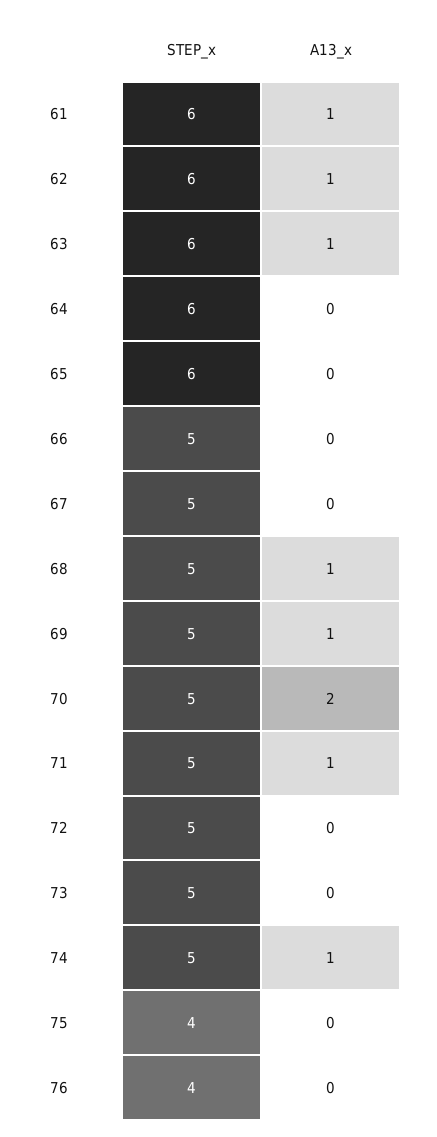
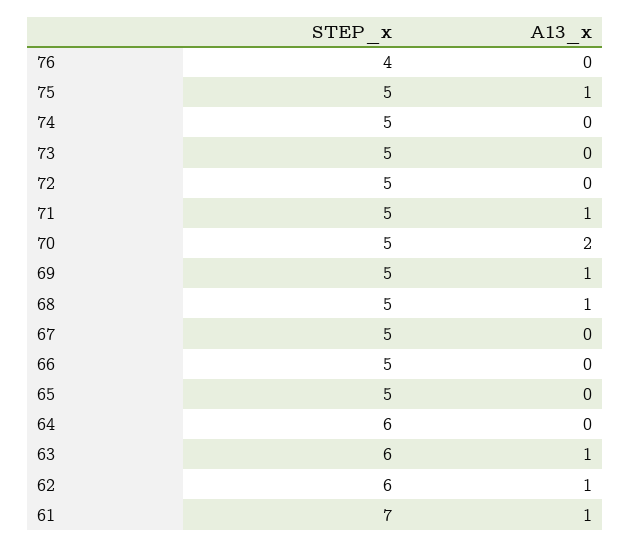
  {
    "STEP_x": {
-     "61": 6,
+     "61": 7,
      "62": 6,
      "63": 6,
      "64": 6,
-     "65": 6,
+     "65": 5,
      "66": 5,
      "67": 5,
      "68": 5,
      "69": 5,
      "70": 5,
      "71": 5,
      "72": 5,
      "73": 5,
      "74": 5,
-     "75": 4,
+     "75": 5,
      "76": 4
    },
    "A13_x": {
      "61": 1,
      "62": 1,
      "63": 1,
      "64": 0,
      "65": 0,
      "66": 0,
      "67": 0,
      "68": 1,
      "69": 1,
      "70": 2,
      "71": 1,
      "72": 0,
      "73": 0,
-     "74": 1,
+     "74": 0,
-     "75": 0,
+     "75": 1,
      "76": 0
    }
  }

